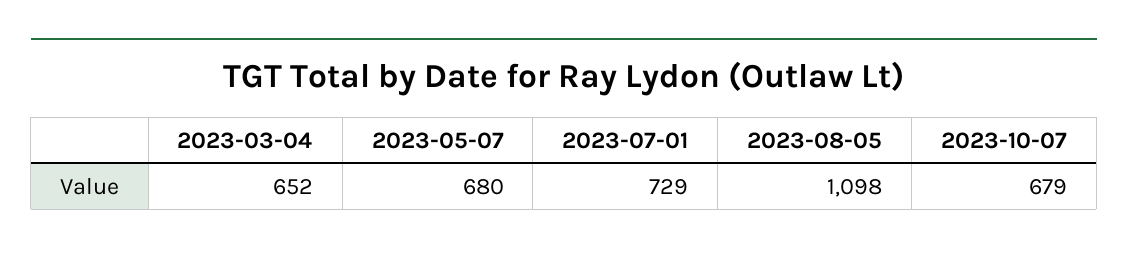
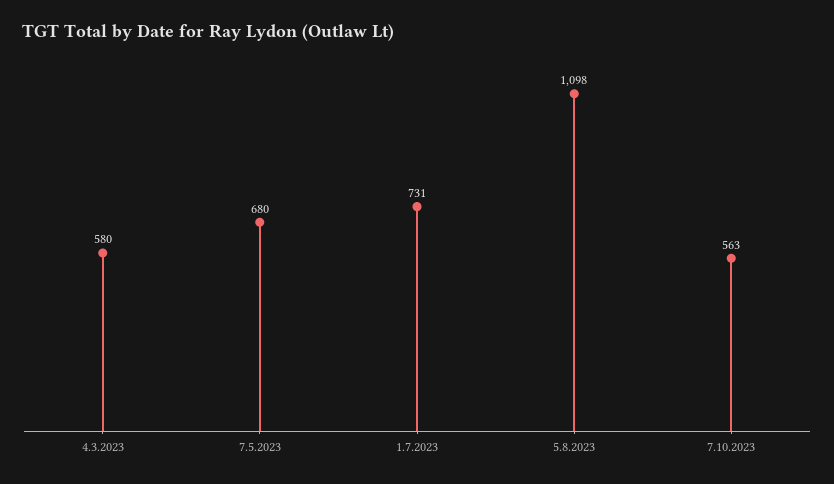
  {
-   "2023-03-04": 652,
+   "2023-03-04": 580,
    "2023-05-07": 680,
-   "2023-07-01": 729,
+   "2023-07-01": 731,
    "2023-08-05": 1098,
-   "2023-10-07": 679
+   "2023-10-07": 563
  }

